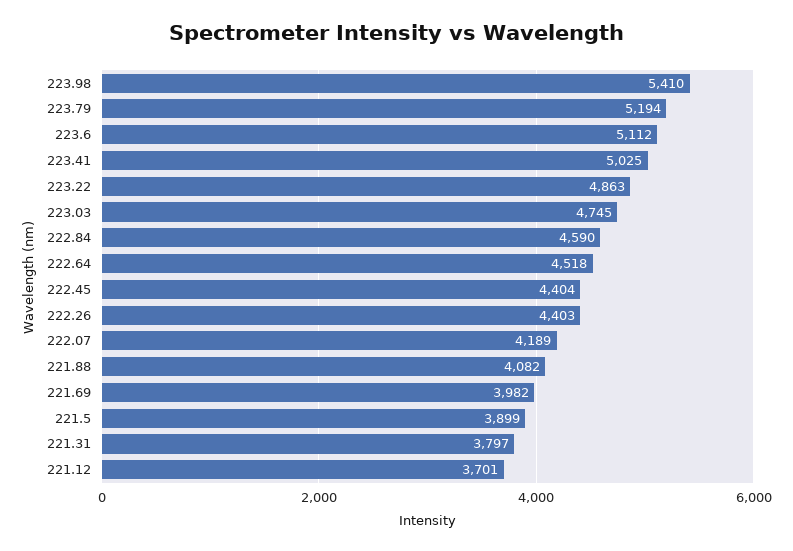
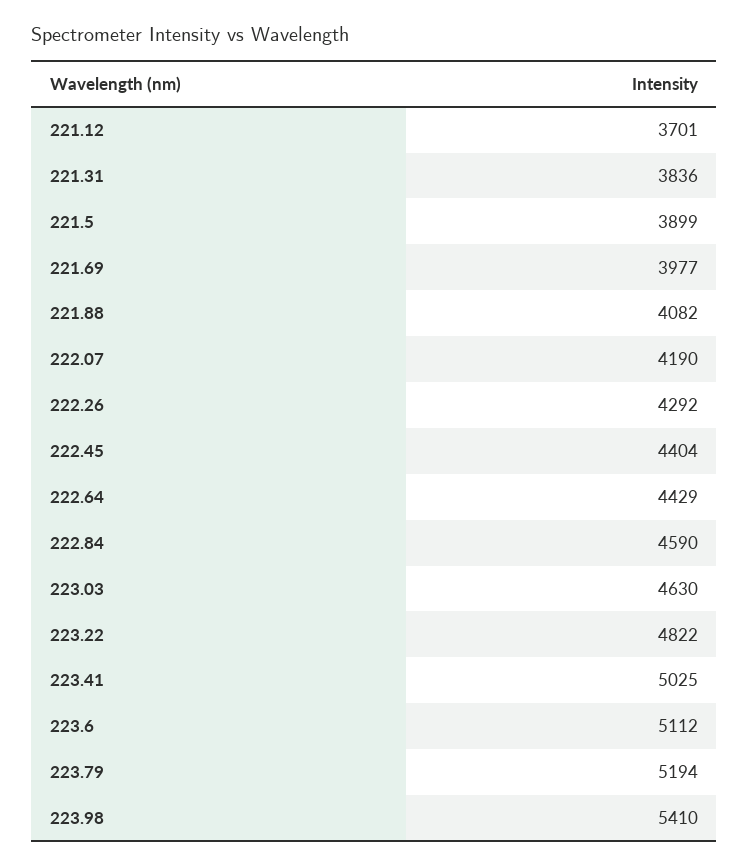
  {
    "223.98": 5410,
    "223.79": 5194,
    "223.6": 5112,
    "223.41": 5025,
-   "223.22": 4863,
+   "223.22": 4822,
-   "223.03": 4745,
+   "223.03": 4630,
    "222.84": 4590,
-   "222.64": 4518,
+   "222.64": 4429,
    "222.45": 4404,
-   "222.26": 4403,
+   "222.26": 4292,
-   "222.07": 4189,
+   "222.07": 4190,
    "221.88": 4082,
-   "221.69": 3982,
+   "221.69": 3977,
    "221.5": 3899,
-   "221.31": 3797,
+   "221.31": 3836,
    "221.12": 3701
  }

